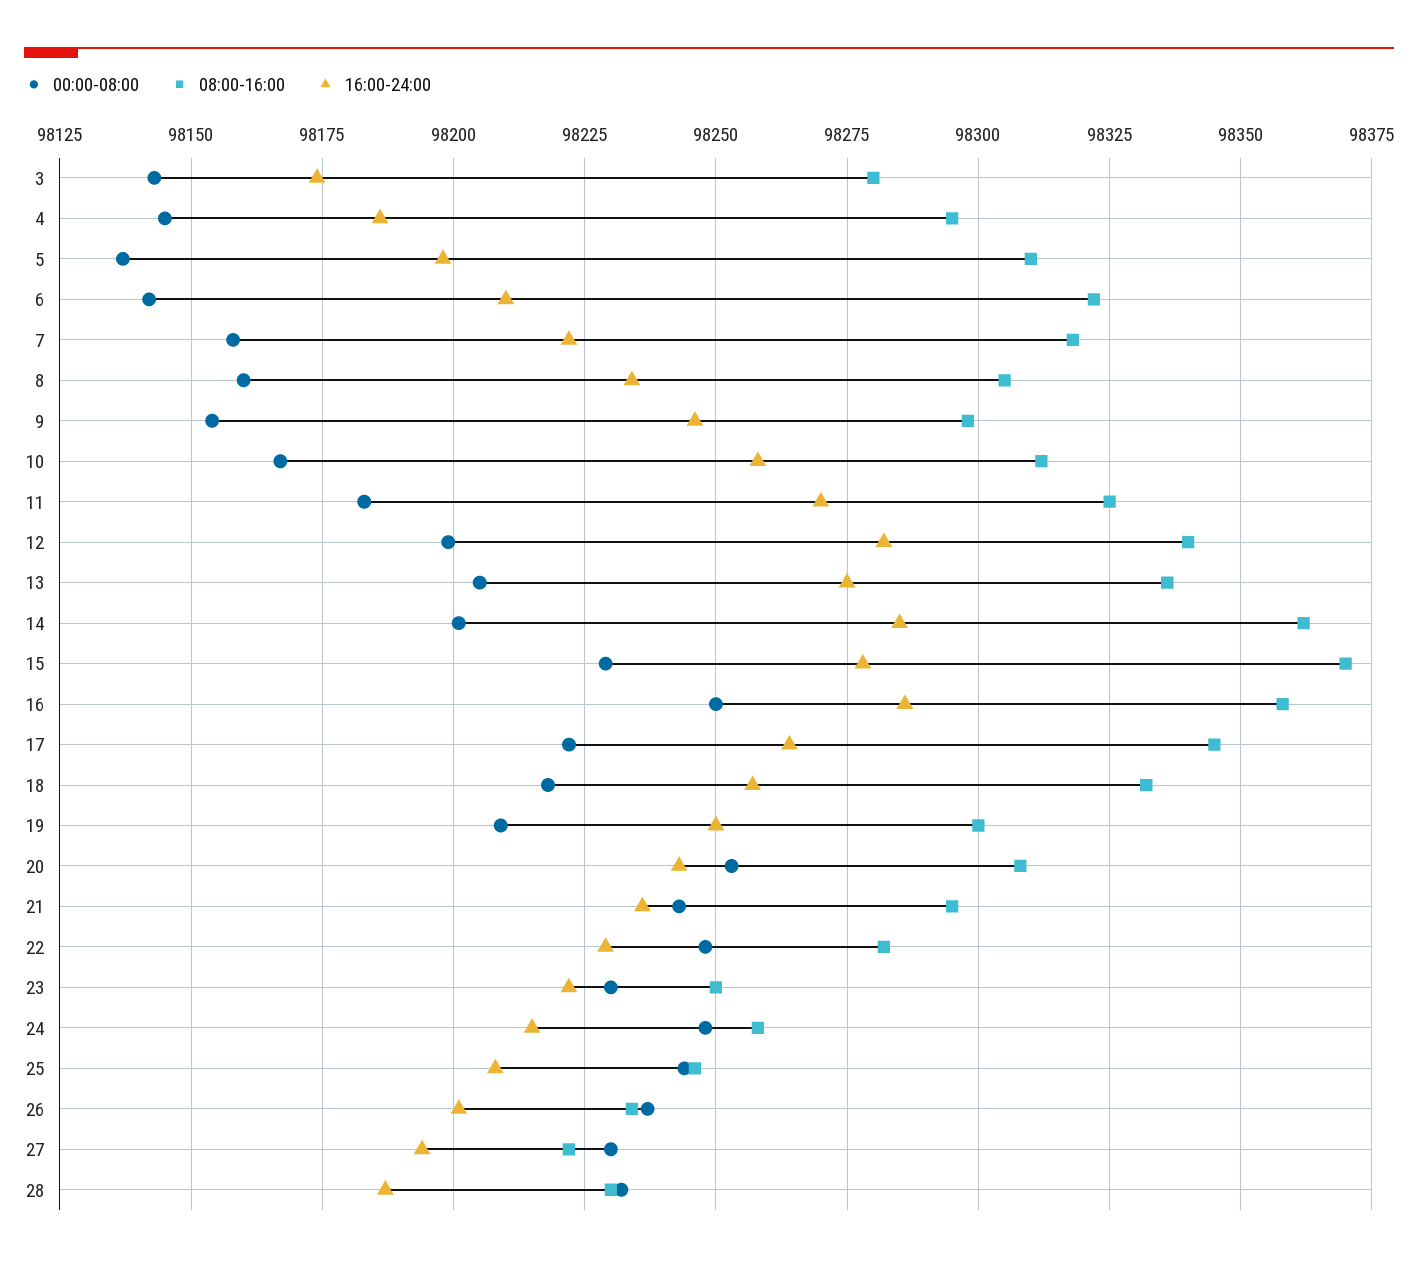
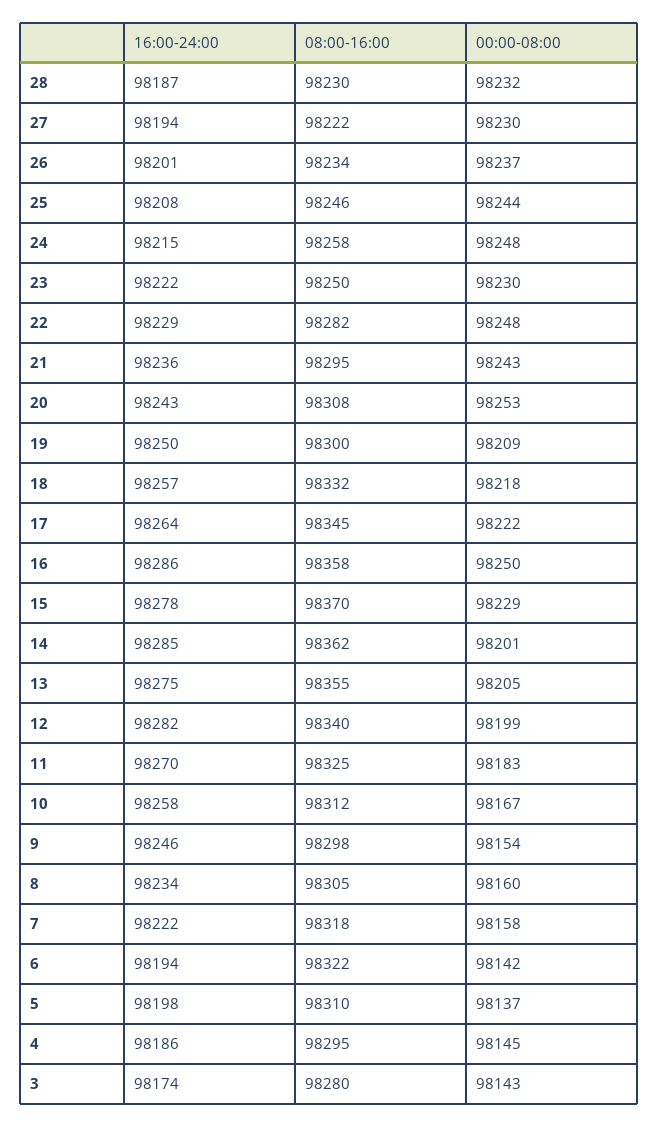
  {
    "00:00-08:00": {
      "3": 98143,
      "4": 98145,
      "5": 98137,
      "6": 98142,
      "7": 98158,
      "8": 98160,
      "9": 98154,
      "10": 98167,
      "11": 98183,
      "12": 98199,
      "13": 98205,
      "14": 98201,
      "15": 98229,
      "16": 98250,
      "17": 98222,
      "18": 98218,
      "19": 98209,
      "20": 98253,
      "21": 98243,
      "22": 98248,
      "23": 98230,
      "24": 98248,
      "25": 98244,
      "26": 98237,
      "27": 98230,
      "28": 98232
    },
    "08:00-16:00": {
      "3": 98280,
      "4": 98295,
      "5": 98310,
      "6": 98322,
      "7": 98318,
      "8": 98305,
      "9": 98298,
      "10": 98312,
      "11": 98325,
      "12": 98340,
-     "13": 98335,
+     "13": 98355,
      "14": 98362,
      "15": 98370,
      "16": 98358,
      "17": 98345,
      "18": 98332,
      "19": 98300,
      "20": 98308,
      "21": 98295,
      "22": 98282,
      "23": 98250,
      "24": 98258,
      "25": 98246,
      "26": 98234,
      "27": 98222,
      "28": 98230
    },
    "16:00-24:00": {
      "3": 98174,
      "4": 98186,
      "5": 98198,
-     "6": 98210,
+     "6": 98194,
      "7": 98222,
      "8": 98234,
      "9": 98246,
      "10": 98258,
      "11": 98270,
      "12": 98282,
      "13": 98275,
      "14": 98285,
      "15": 98278,
      "16": 98286,
      "17": 98264,
      "18": 98257,
      "19": 98250,
      "20": 98243,
      "21": 98236,
      "22": 98229,
      "23": 98222,
      "24": 98215,
      "25": 98208,
      "26": 98201,
      "27": 98194,
      "28": 98187
    }
  }

